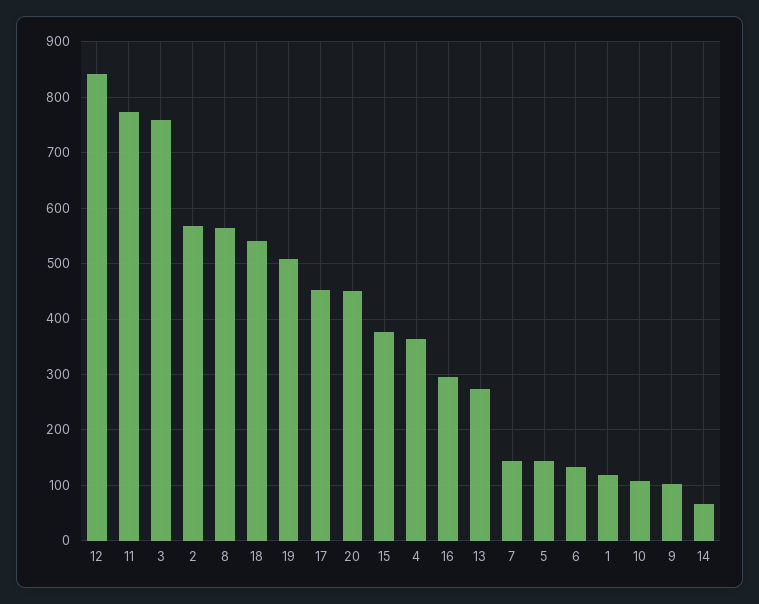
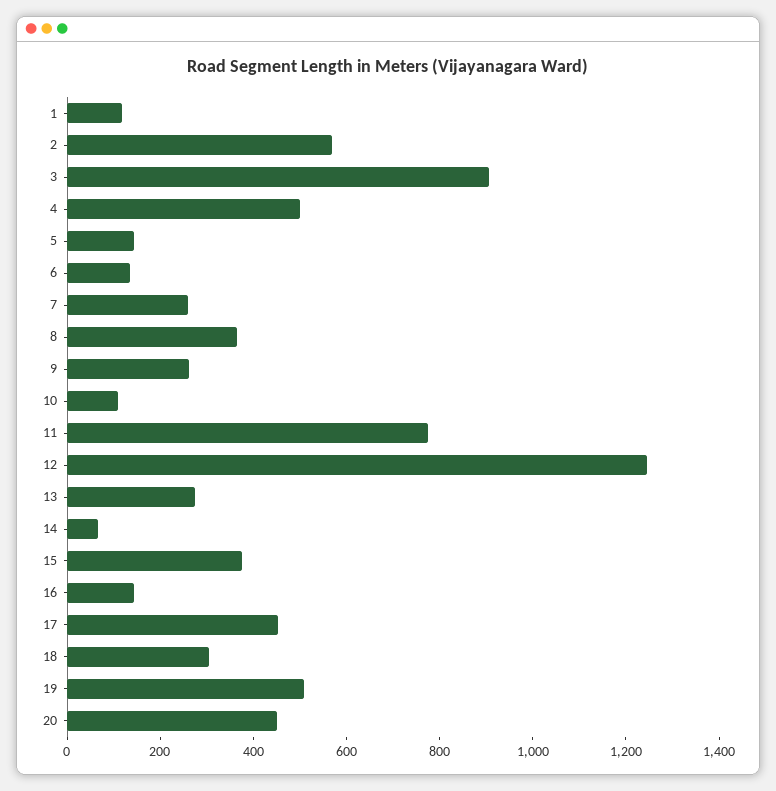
  {
-   "12": 840,
+   "12": 1250,
    "11": 780,
-   "3": 760,
+   "3": 900,
    "2": 560,
-   "8": 560,
+   "8": 350,
-   "18": 540,
+   "18": 300,
    "19": 500,
    "17": 460,
    "20": 440,
    "15": 380,
-   "4": 360,
+   "4": 500,
-   "16": 300,
+   "16": 150,
    "13": 280,
-   "7": 140,
+   "7": 250,
    "5": 140,
    "6": 140,
    "1": 120,
    "10": 100,
-   "9": 100,
+   "9": 250,
    "14": 60
  }

